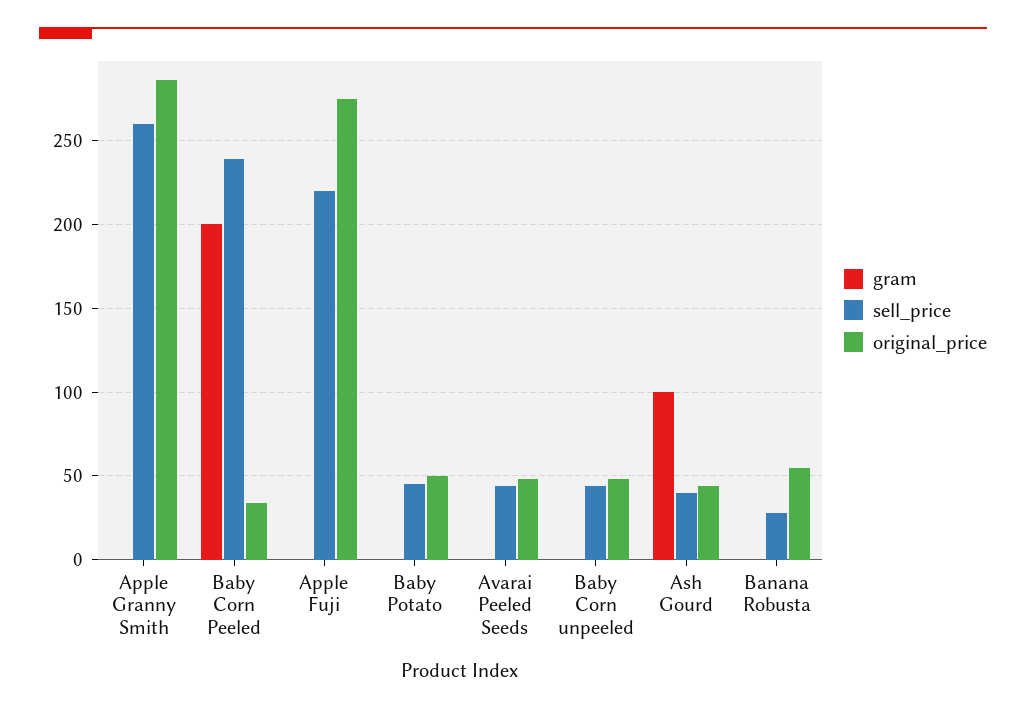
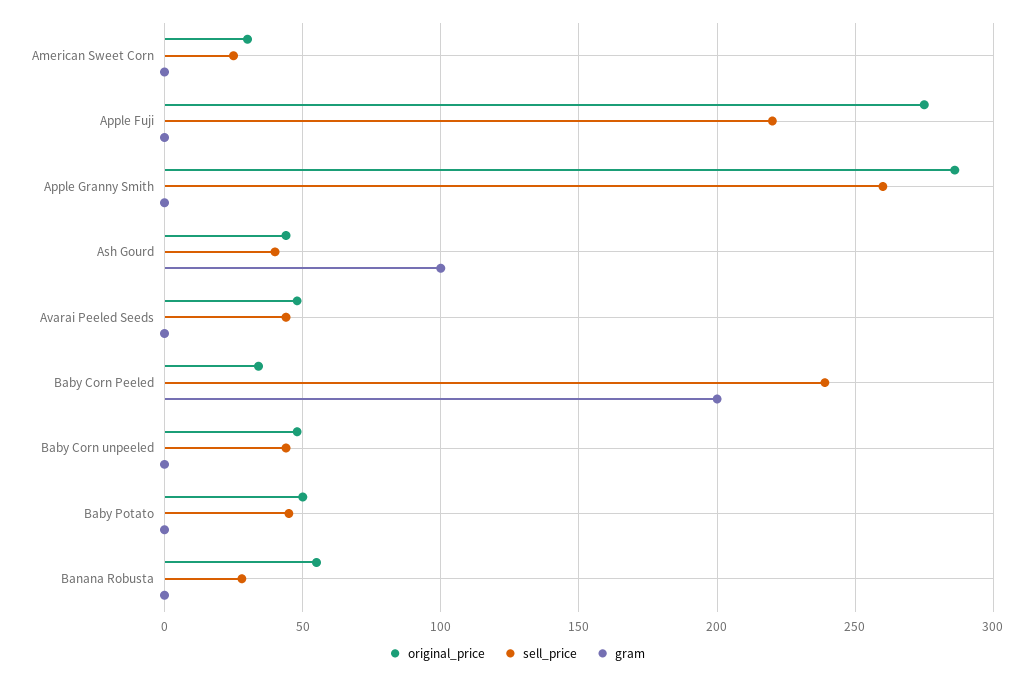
  {
    "gram": {
      "Apple Granny Smith": 0,
      "Baby Corn Peeled": 200,
      "Apple Fuji": 0,
      "Baby Potato": 0,
      "Avarai Peeled Seeds": 0,
      "Baby Corn unpeeled": 0,
      "Ash Gourd": 100,
-     "Banana Robusta": 0
+     "Banana Robusta": 0,
+     "American Sweet Corn": 0
    },
    "sell_price": {
      "Apple Granny Smith": 260,
      "Baby Corn Peeled": 240,
      "Apple Fuji": 220,
      "Baby Potato": 45,
      "Avarai Peeled Seeds": 45,
      "Baby Corn unpeeled": 45,
      "Ash Gourd": 40,
-     "Banana Robusta": 30
+     "Banana Robusta": 30,
+     "American Sweet Corn": 25
    },
    "original_price": {
      "Apple Granny Smith": 285,
      "Baby Corn Peeled": 35,
      "Apple Fuji": 275,
      "Baby Potato": 50,
      "Avarai Peeled Seeds": 50,
      "Baby Corn unpeeled": 50,
      "Ash Gourd": 45,
-     "Banana Robusta": 55
+     "Banana Robusta": 55,
+     "American Sweet Corn": 30
    }
  }

